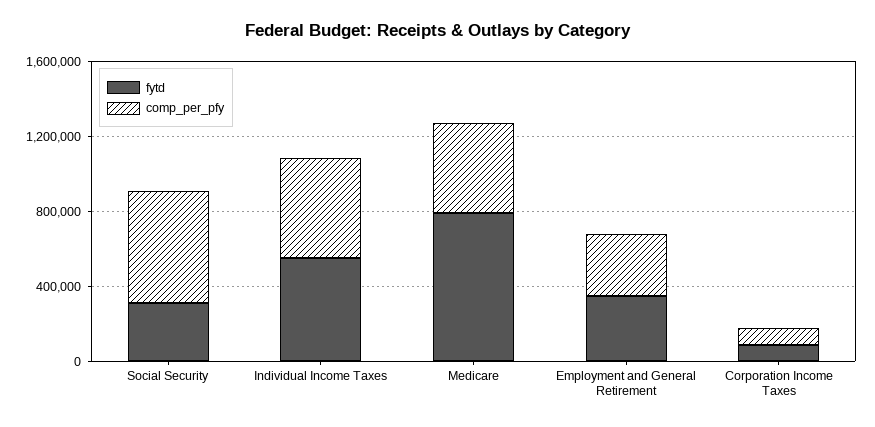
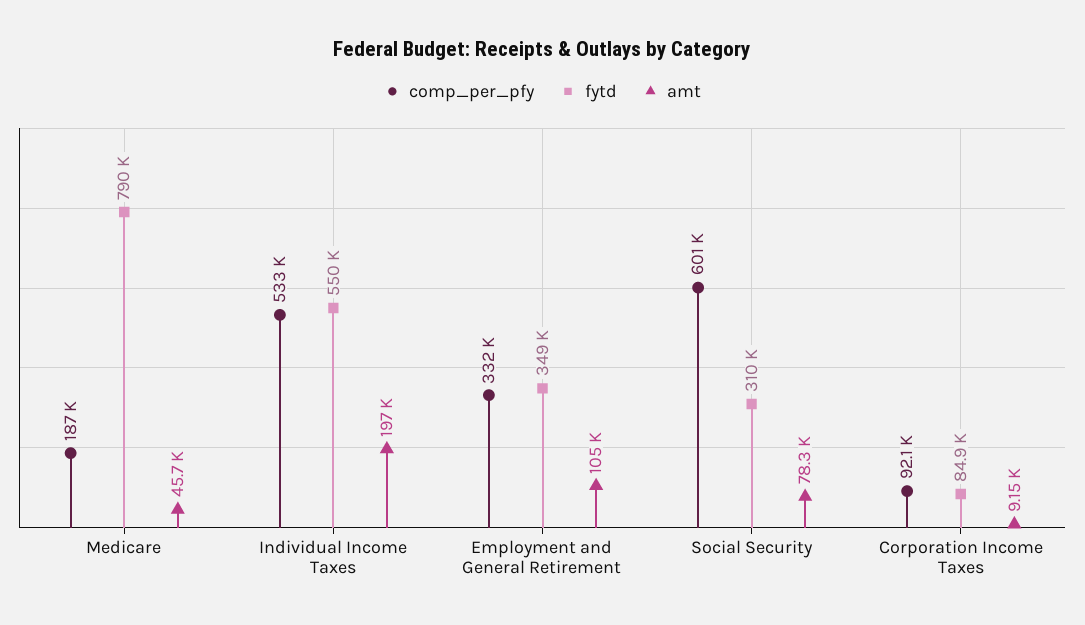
  {
    "fytd": {
      "Social Security": 310000,
      "Individual Income Taxes": 550000,
      "Medicare": 790000,
      "Employment and General Retirement": 349000,
      "Corporation Income Taxes": 84900
    },
    "comp_per_pfy": {
      "Social Security": 601000,
      "Individual Income Taxes": 533000,
-     "Medicare": 500000,
+     "Medicare": 187000,
      "Employment and General Retirement": 332000,
      "Corporation Income Taxes": 92100
-   }
+   },
+   "amt": {
+     "Medicare": 45700,
+     "Individual Income Taxes": 197000,
+     "Employment and General Retirement": 105000,
+     "Social Security": 78300,
+     "Corporation Income Taxes": 9150
+   }
  }

